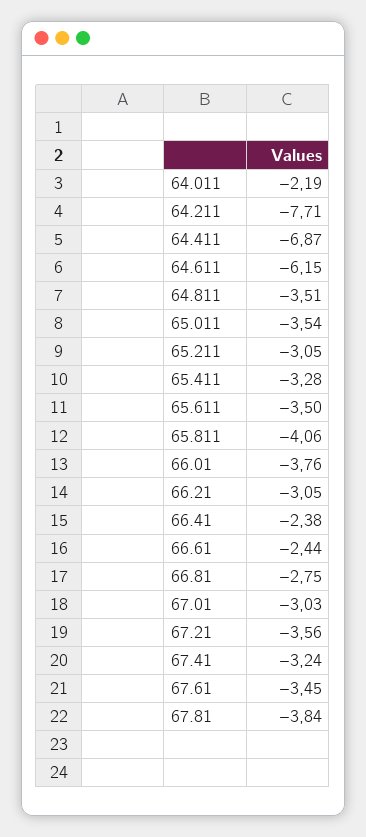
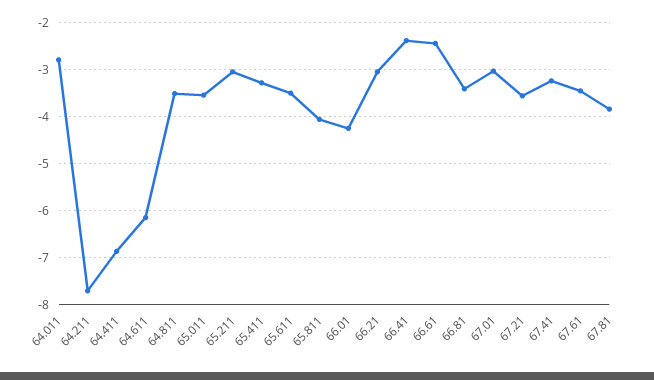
  {
-   "64.011": -2.19,
+   "64.011": -2.8,
    "64.211": -7.71,
    "64.411": -6.87,
    "64.611": -6.15,
    "64.811": -3.51,
    "65.011": -3.54,
    "65.211": -3.05,
    "65.411": -3.28,
    "65.611": -3.5,
    "65.811": -4.06,
-   "66.01": -3.76,
+   "66.01": -4.2,
    "66.21": -3.05,
    "66.41": -2.38,
    "66.61": -2.44,
-   "66.81": -2.75,
+   "66.81": -3.4,
    "67.01": -3.03,
    "67.21": -3.56,
    "67.41": -3.24,
    "67.61": -3.45,
    "67.81": -3.84
  }

